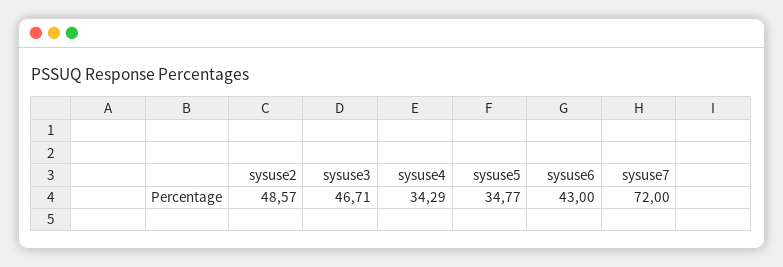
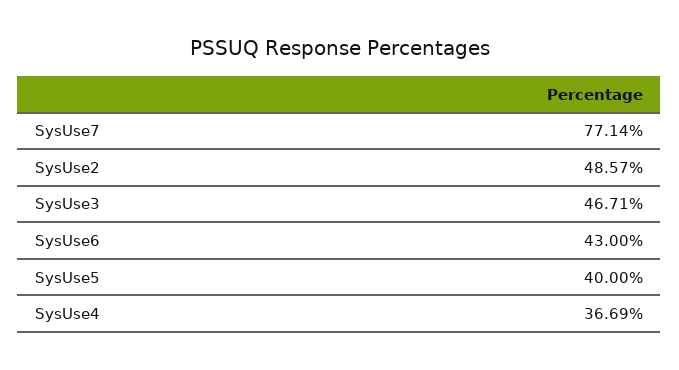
  {
    "sysuse2": 48.57,
    "sysuse3": 46.71,
-   "sysuse4": 34.29,
+   "sysuse4": 36.69,
-   "sysuse5": 34.77,
+   "sysuse5": 40,
    "sysuse6": 43,
-   "sysuse7": 72
+   "sysuse7": 77.14
  }

